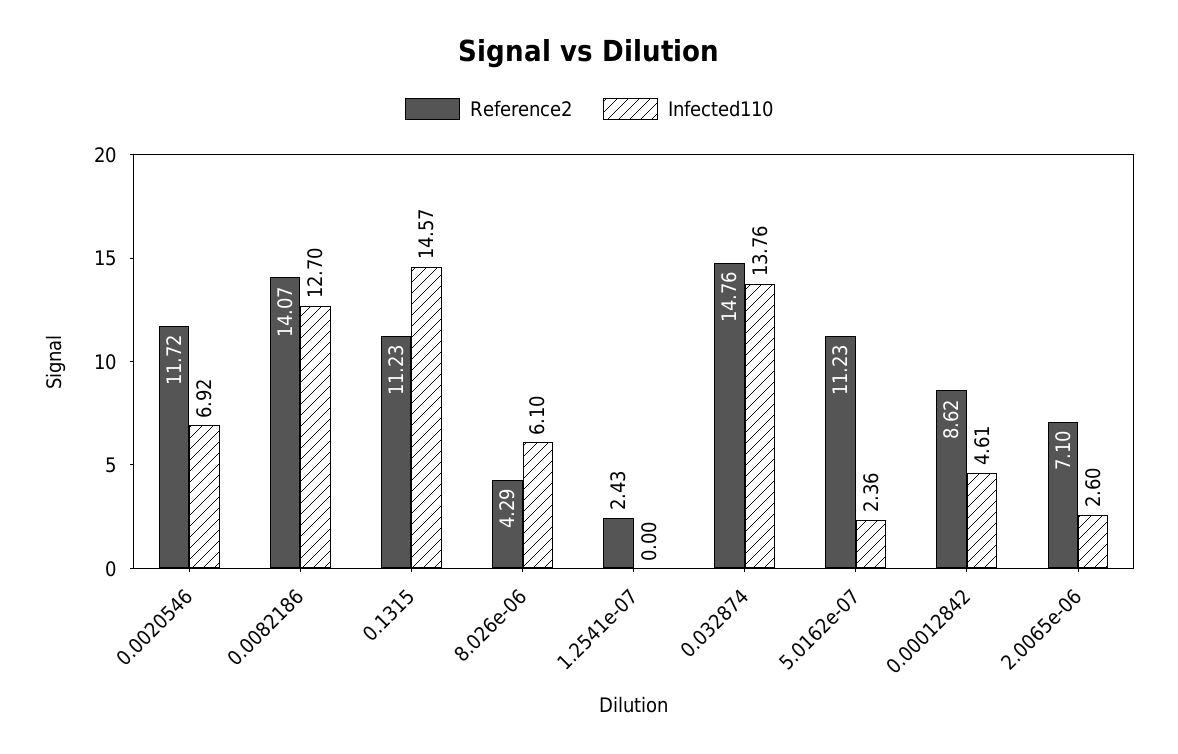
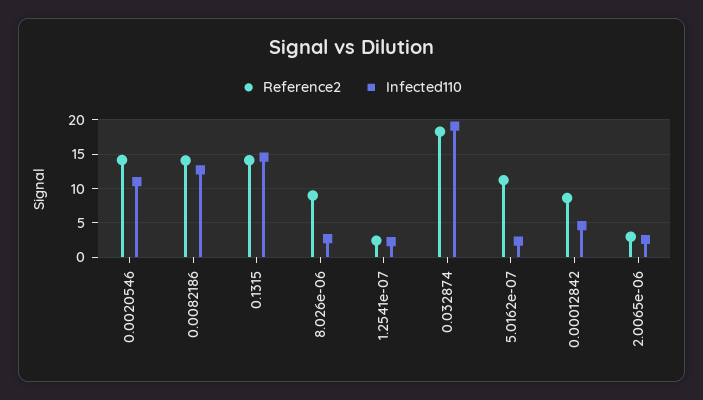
  {
    "Reference2": {
-     "0.0020546": 11.72,
+     "0.0020546": 14,
      "0.0082186": 14.07,
-     "0.1315": 11.23,
+     "0.1315": 14,
-     "8.026e-06": 4.29,
+     "8.026e-06": 9,
      "1.2541e-07": 2.43,
-     "0.032874": 14.76,
+     "0.032874": 18,
      "5.0162e-07": 11.23,
      "0.00012842": 8.62,
-     "2.0065e-06": 7.1
+     "2.0065e-06": 3
    },
    "Infected110": {
-     "0.0020546": 6.92,
+     "0.0020546": 11,
      "0.0082186": 12.7,
      "0.1315": 14.57,
-     "8.026e-06": 6.1,
+     "8.026e-06": 3,
-     "1.2541e-07": 0,
+     "1.2541e-07": 2,
-     "0.032874": 13.76,
+     "0.032874": 19,
      "5.0162e-07": 2.36,
      "0.00012842": 4.61,
      "2.0065e-06": 2.6
    }
  }

